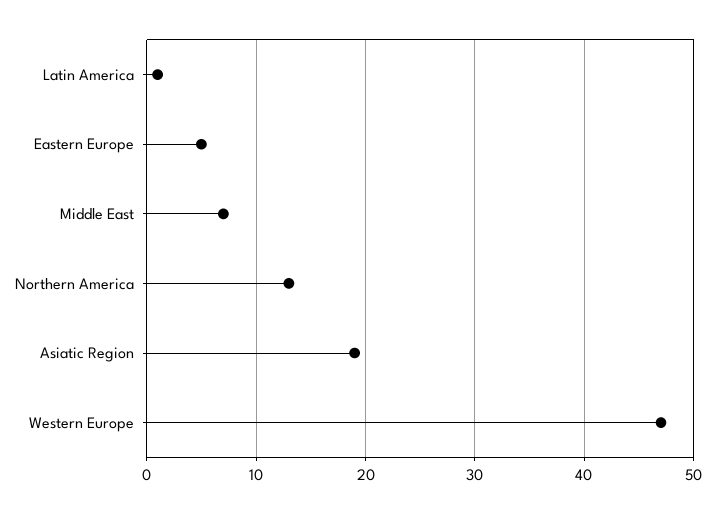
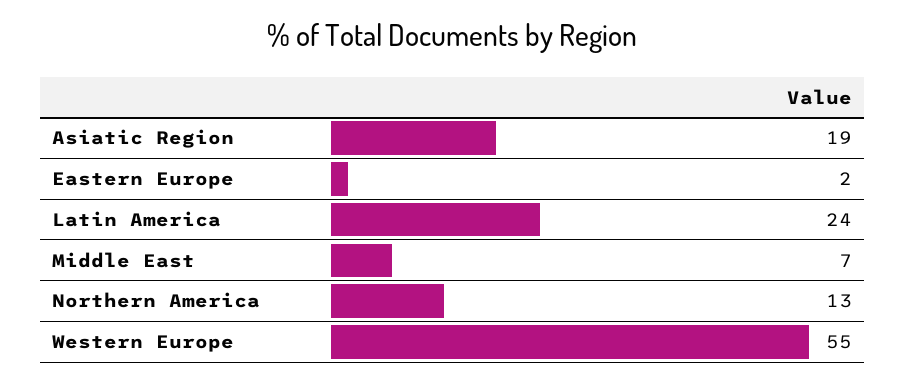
  {
-   "Latin America": 1,
+   "Latin America": 24,
-   "Eastern Europe": 5,
+   "Eastern Europe": 2,
    "Middle East": 7,
    "Northern America": 13,
    "Asiatic Region": 19,
-   "Western Europe": 47
+   "Western Europe": 55
  }

